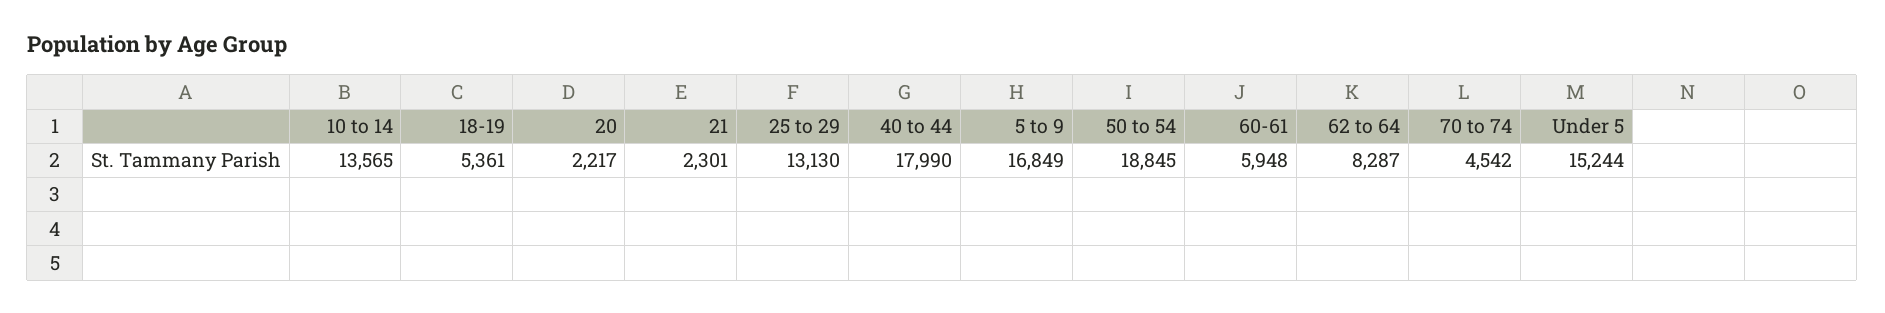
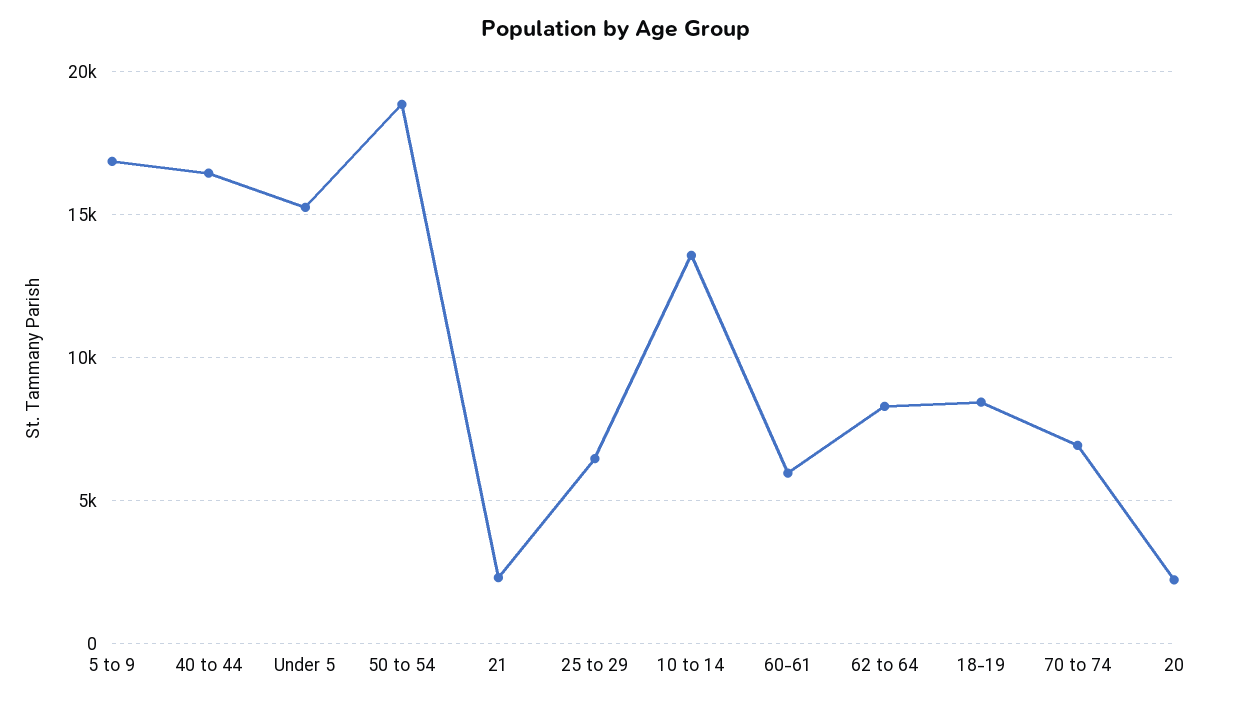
  {
    "10 to 14": 13565,
-   "18-19": 5361,
+   "18-19": 8500,
    "20": 2217,
    "21": 2301,
-   "25 to 29": 13130,
+   "25 to 29": 6500,
-   "40 to 44": 17990,
+   "40 to 44": 16500,
    "5 to 9": 16849,
    "50 to 54": 18845,
    "60-61": 5948,
    "62 to 64": 8287,
-   "70 to 74": 4542,
+   "70 to 74": 7000,
    "Under 5": 15244
  }

